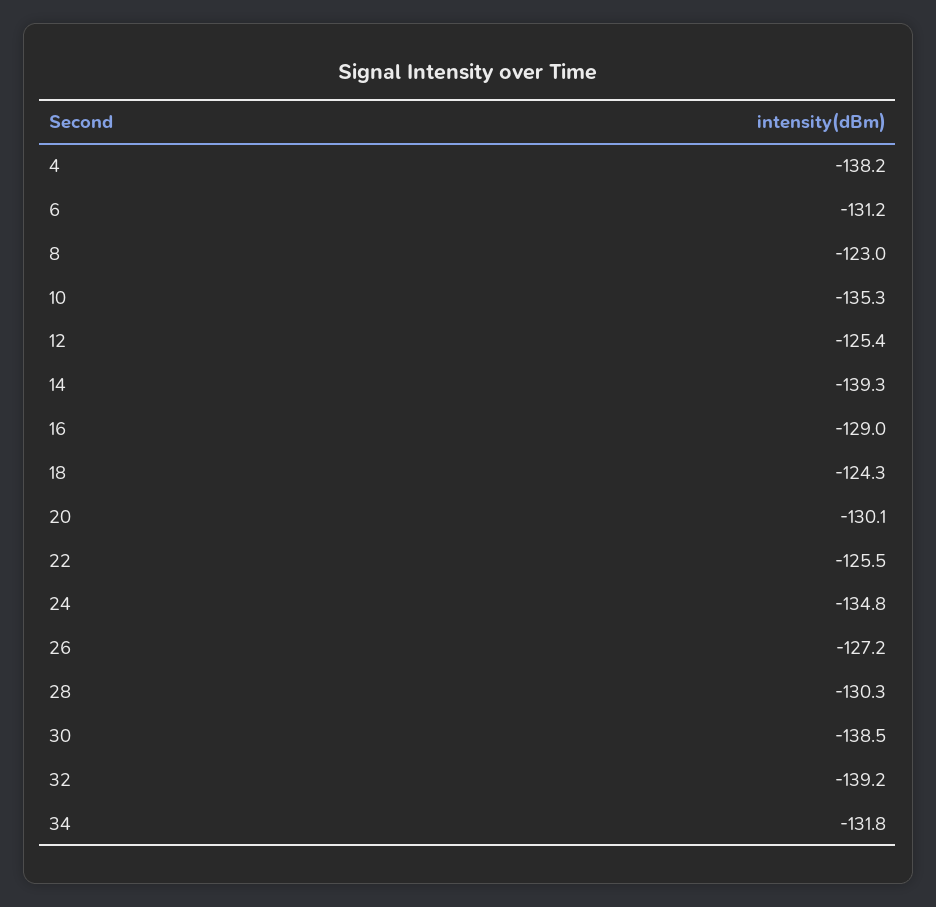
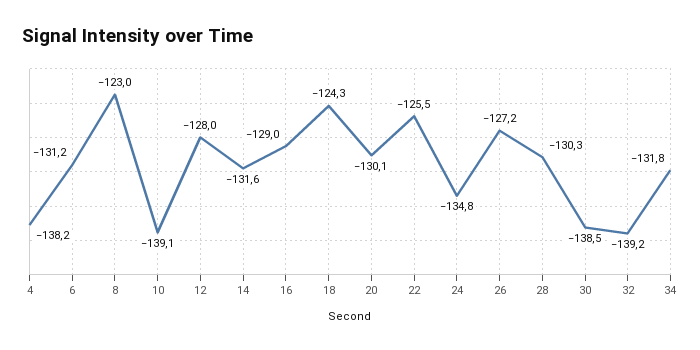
  {
    "4": -138.2,
    "6": -131.2,
    "8": -123,
-   "10": -135.3,
+   "10": -139.1,
-   "12": -125.4,
+   "12": -128,
-   "14": -139.3,
+   "14": -131.6,
    "16": -129,
    "18": -124.3,
    "20": -130.1,
    "22": -125.5,
    "24": -134.8,
    "26": -127.2,
    "28": -130.3,
    "30": -138.5,
    "32": -139.2,
    "34": -131.8
  }

